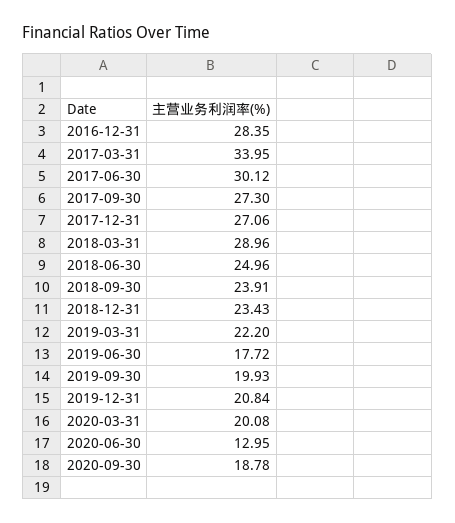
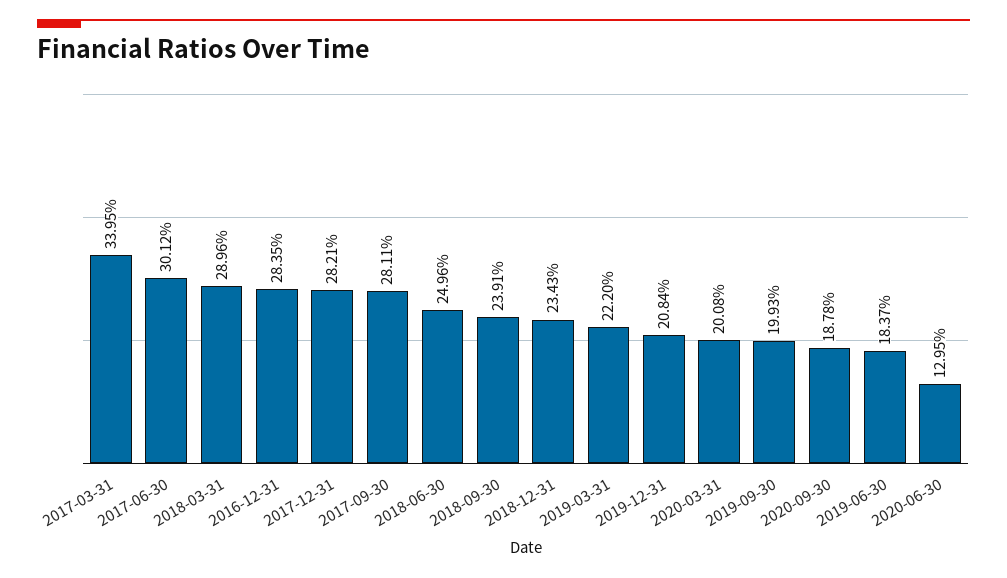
  {
    "2016-12-31": 28.35,
    "2017-03-31": 33.95,
    "2017-06-30": 30.12,
-   "2017-09-30": 27.3,
+   "2017-09-30": 28.11,
-   "2017-12-31": 27.06,
+   "2017-12-31": 28.21,
    "2018-03-31": 28.96,
    "2018-06-30": 24.96,
    "2018-09-30": 23.91,
    "2018-12-31": 23.43,
    "2019-03-31": 22.2,
-   "2019-06-30": 17.72,
+   "2019-06-30": 18.37,
    "2019-09-30": 19.93,
    "2019-12-31": 20.84,
    "2020-03-31": 20.08,
    "2020-06-30": 12.95,
    "2020-09-30": 18.78
  }

